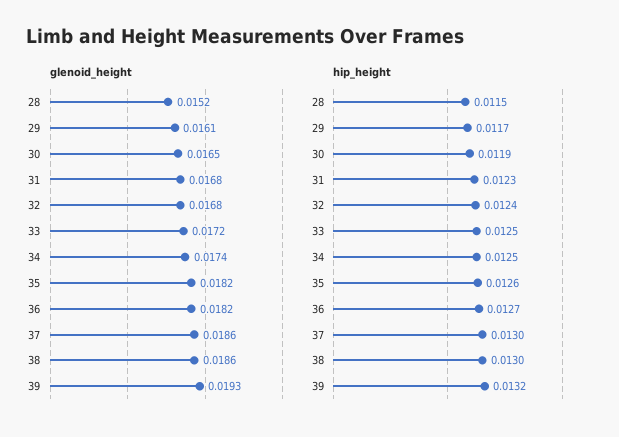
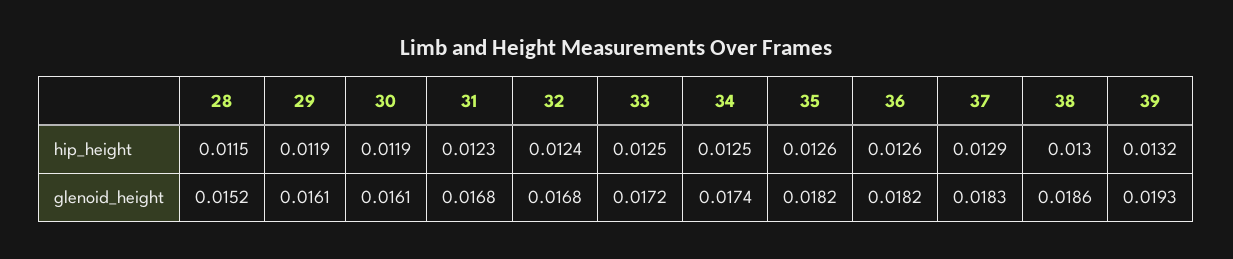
  {
    "glenoid_height": {
      "28": 0.0152,
      "29": 0.0161,
-     "30": 0.0165,
+     "30": 0.0161,
      "31": 0.0168,
      "32": 0.0168,
      "33": 0.0172,
      "34": 0.0174,
      "35": 0.0182,
      "36": 0.0182,
-     "37": 0.0186,
+     "37": 0.0183,
      "38": 0.0186,
      "39": 0.0193
    },
    "hip_height": {
      "28": 0.0115,
-     "29": 0.0117,
+     "29": 0.0119,
      "30": 0.0119,
      "31": 0.0123,
      "32": 0.0124,
      "33": 0.0125,
      "34": 0.0125,
      "35": 0.0126,
-     "36": 0.0127,
+     "36": 0.0126,
-     "37": 0.013,
+     "37": 0.0129,
      "38": 0.013,
      "39": 0.0132
    }
  }

